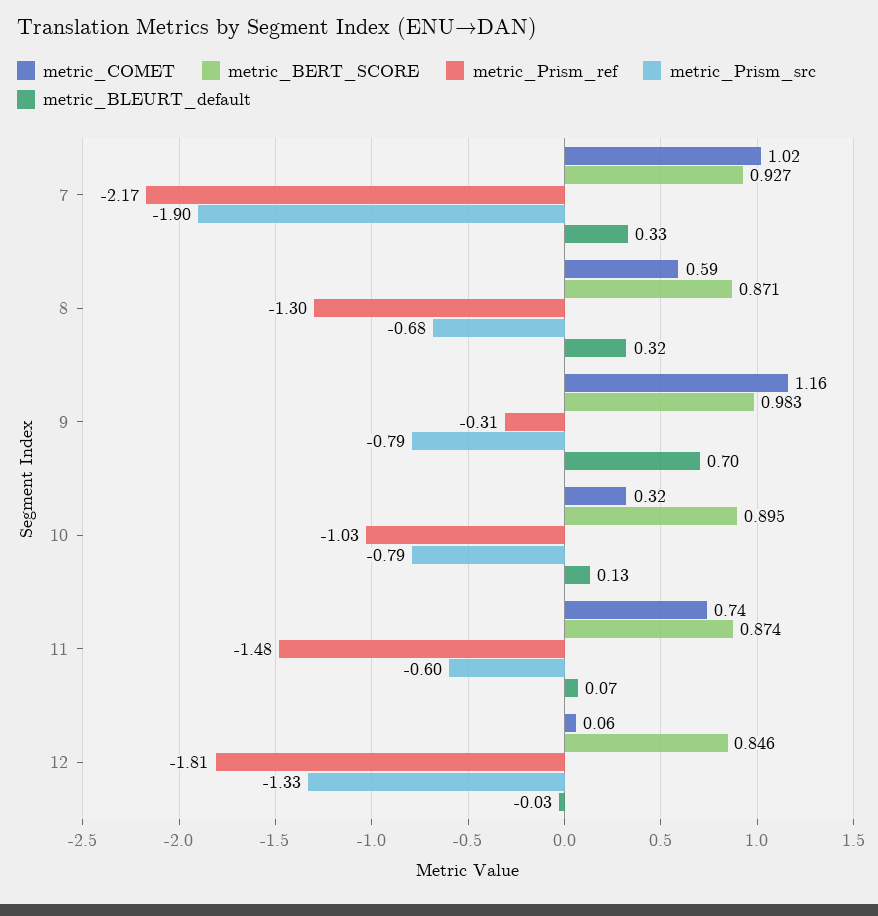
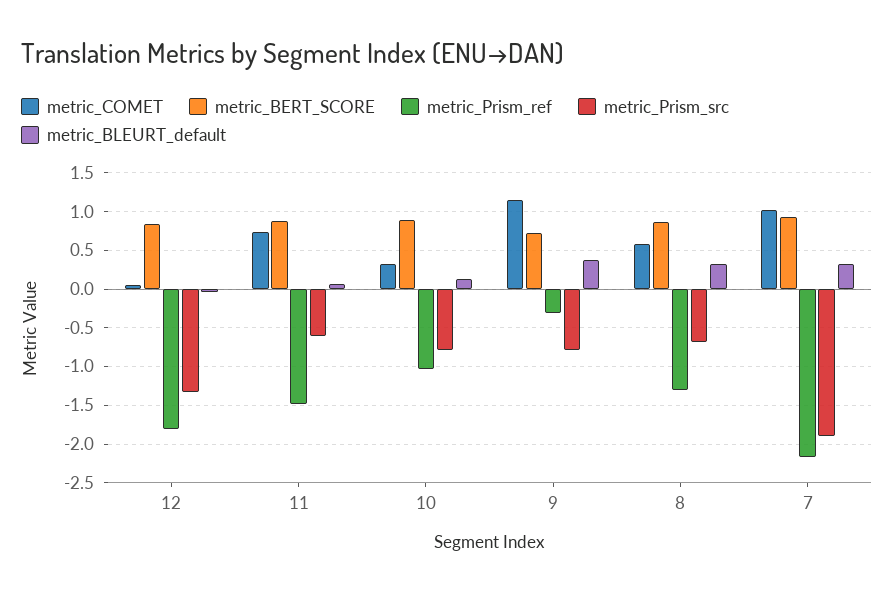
  {
    "metric_COMET": {
      "7": 1.02,
      "8": 0.59,
      "9": 1.16,
      "10": 0.32,
      "11": 0.74,
      "12": 0.06
    },
    "metric_BERT_SCORE": {
      "7": 0.927,
      "8": 0.871,
-     "9": 0.983,
+     "9": 0.7,
      "10": 0.895,
      "11": 0.874,
      "12": 0.846
    },
    "metric_Prism_ref": {
      "7": -2.17,
      "8": -1.3,
      "9": -0.31,
      "10": -1.03,
      "11": -1.48,
      "12": -1.81
    },
    "metric_Prism_src": {
      "7": -1.9,
      "8": -0.68,
      "9": -0.79,
      "10": -0.79,
      "11": -0.6,
      "12": -1.33
    },
    "metric_BLEURT_default": {
      "7": 0.33,
      "8": 0.32,
-     "9": 0.7,
+     "9": 0.4,
      "10": 0.13,
      "11": 0.07,
      "12": -0.03
    }
  }

